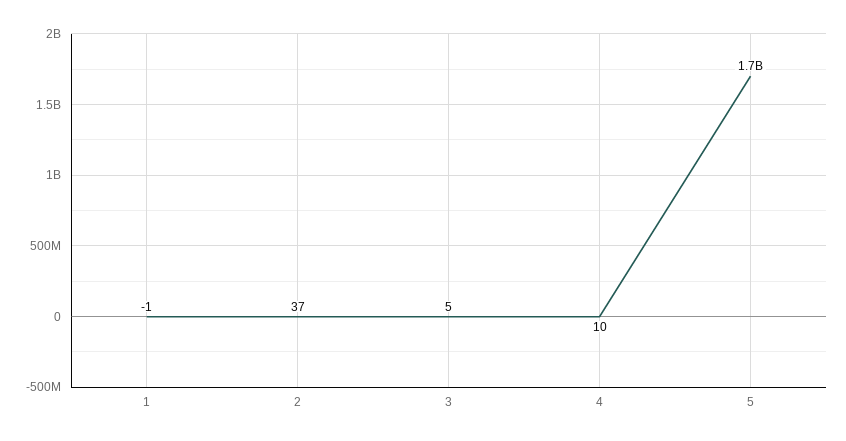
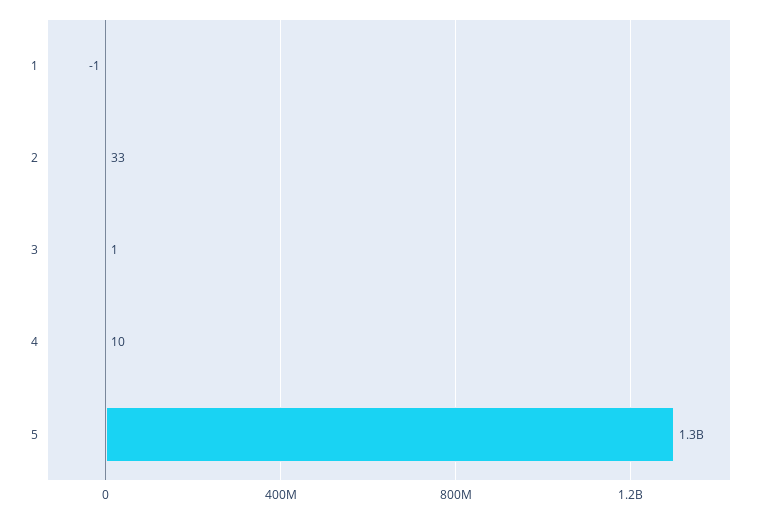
  {
    "1": -1,
-   "2": 37,
+   "2": 33,
-   "3": 5,
+   "3": 1,
    "4": 10,
-   "5": 1700000000
+   "5": 1300000000
  }

